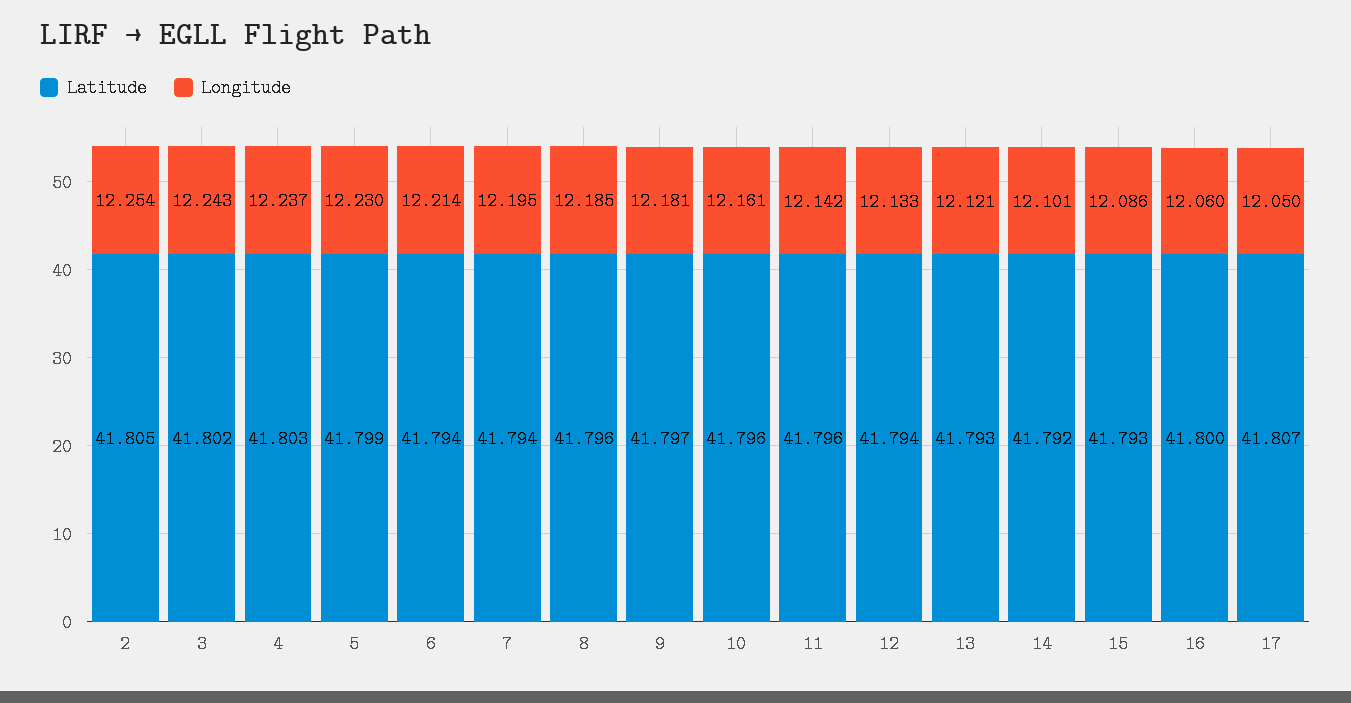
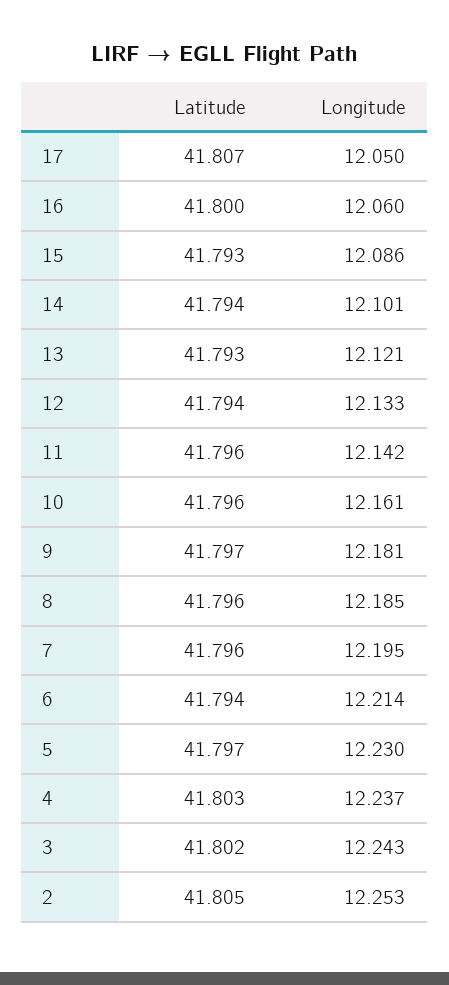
  {
    "Latitude": {
      "2": 41.805,
      "3": 41.802,
      "4": 41.803,
-     "5": 41.799,
+     "5": 41.797,
      "6": 41.794,
-     "7": 41.794,
+     "7": 41.796,
      "8": 41.796,
      "9": 41.797,
      "10": 41.796,
      "11": 41.796,
      "12": 41.794,
      "13": 41.793,
-     "14": 41.792,
+     "14": 41.794,
      "15": 41.793,
      "16": 41.8,
      "17": 41.807
    },
    "Longitude": {
-     "2": 12.254,
+     "2": 12.253,
      "3": 12.243,
      "4": 12.237,
      "5": 12.23,
      "6": 12.214,
      "7": 12.195,
      "8": 12.185,
      "9": 12.181,
      "10": 12.161,
      "11": 12.142,
      "12": 12.133,
      "13": 12.121,
      "14": 12.101,
      "15": 12.086,
      "16": 12.06,
      "17": 12.05
    }
  }

